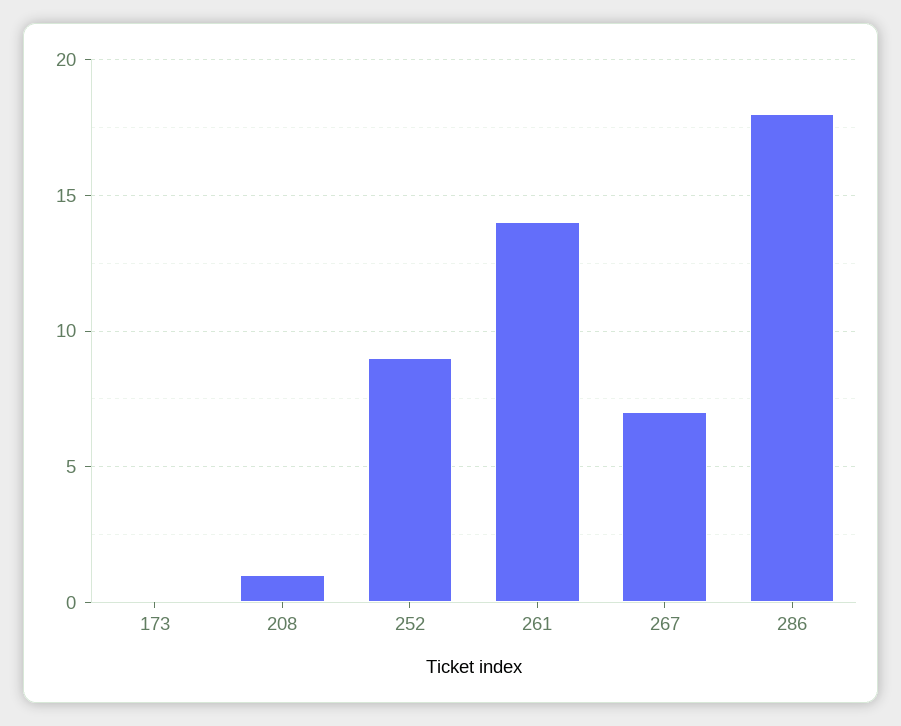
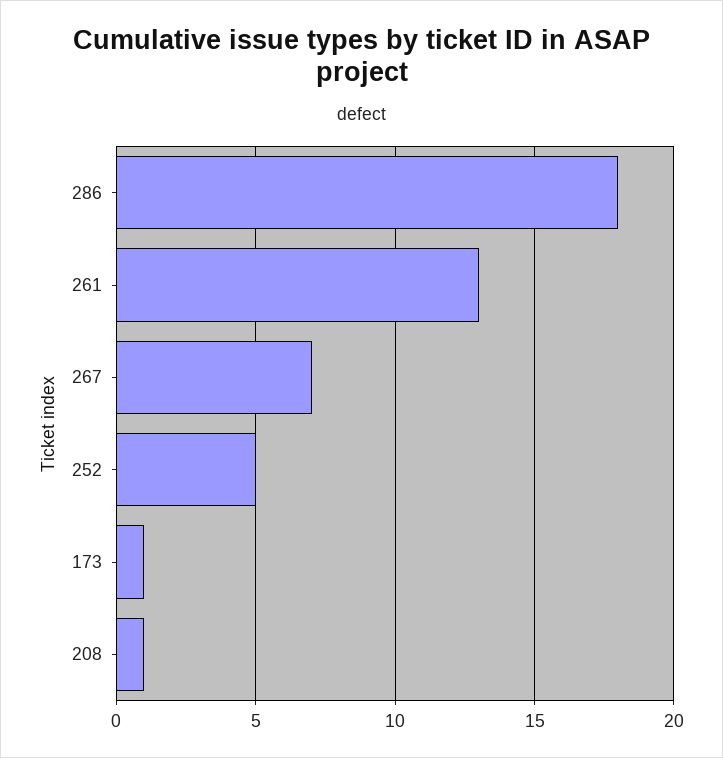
  {
-   "173": 0,
+   "173": 1,
    "208": 1,
-   "252": 9,
+   "252": 5,
-   "261": 14,
+   "261": 13,
    "267": 7,
    "286": 18
  }

